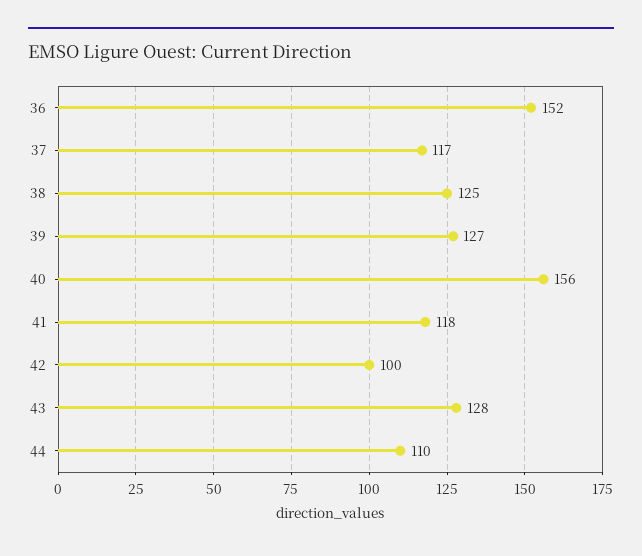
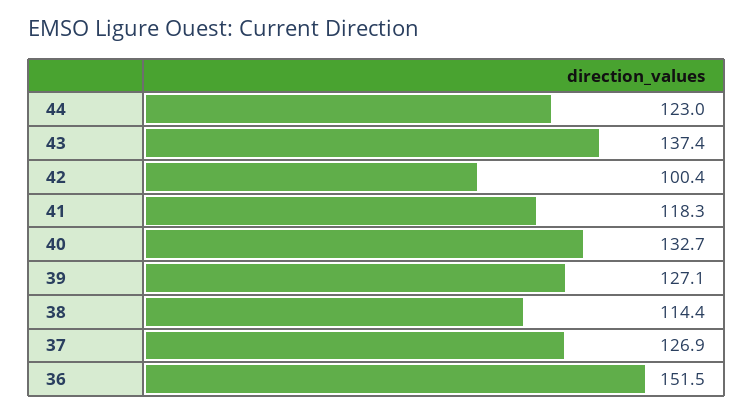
  {
    "36": 151.5,
-   "37": 117,
+   "37": 126.9,
-   "38": 125,
+   "38": 114.4,
    "39": 127.1,
-   "40": 156,
+   "40": 132.7,
    "41": 118.3,
    "42": 100.4,
-   "43": 128,
+   "43": 137.4,
-   "44": 110
+   "44": 123
  }

